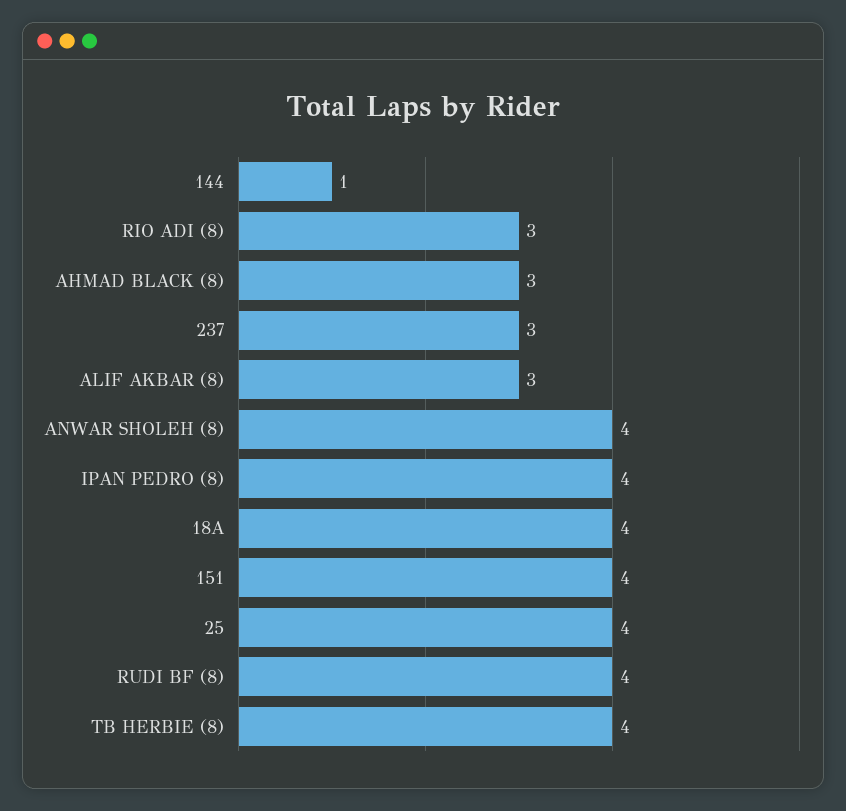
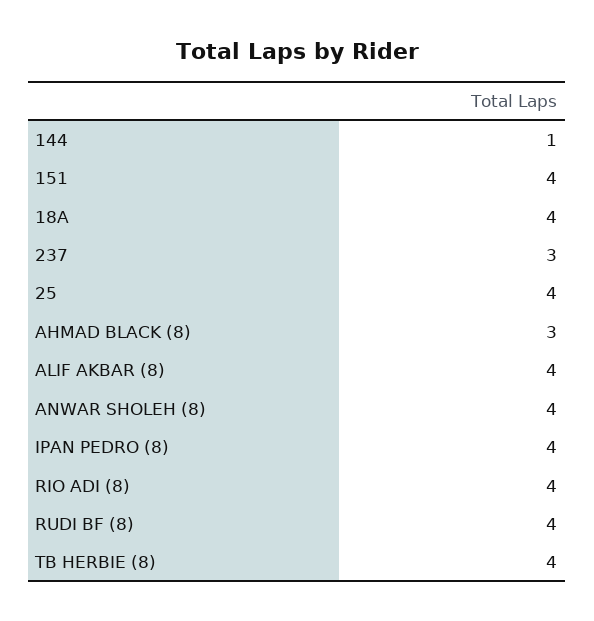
  {
    "144": 1,
-   "RIO ADI (8)": 3,
+   "RIO ADI (8)": 4,
    "AHMAD BLACK (8)": 3,
    "237": 3,
-   "ALIF AKBAR (8)": 3,
+   "ALIF AKBAR (8)": 4,
    "ANWAR SHOLEH (8)": 4,
    "IPAN PEDRO (8)": 4,
    "18A": 4,
    "151": 4,
    "25": 4,
    "RUDI BF (8)": 4,
    "TB HERBIE (8)": 4
  }

